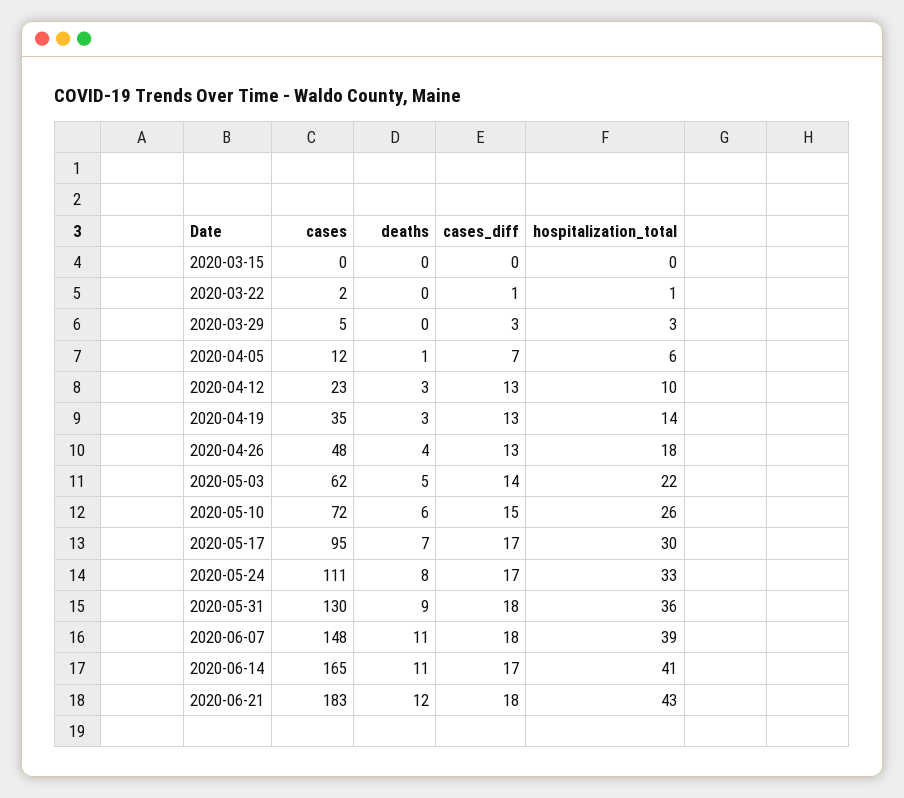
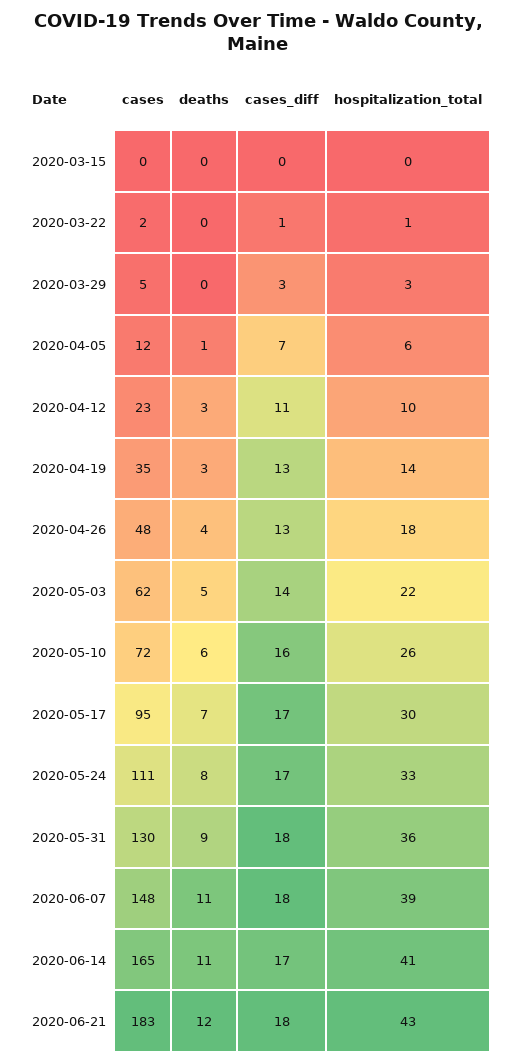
  {
    "cases": {
      "2020-03-15": 0,
      "2020-03-22": 2,
      "2020-03-29": 5,
      "2020-04-05": 12,
      "2020-04-12": 23,
      "2020-04-19": 35,
      "2020-04-26": 48,
      "2020-05-03": 62,
      "2020-05-10": 72,
      "2020-05-17": 95,
      "2020-05-24": 111,
      "2020-05-31": 130,
      "2020-06-07": 148,
      "2020-06-14": 165,
      "2020-06-21": 183
    },
    "deaths": {
      "2020-03-15": 0,
      "2020-03-22": 0,
      "2020-03-29": 0,
      "2020-04-05": 1,
      "2020-04-12": 3,
      "2020-04-19": 3,
      "2020-04-26": 4,
      "2020-05-03": 5,
      "2020-05-10": 6,
      "2020-05-17": 7,
      "2020-05-24": 8,
      "2020-05-31": 9,
      "2020-06-07": 11,
      "2020-06-14": 11,
      "2020-06-21": 12
    },
    "cases_diff": {
      "2020-03-15": 0,
      "2020-03-22": 1,
      "2020-03-29": 3,
      "2020-04-05": 7,
-     "2020-04-12": 13,
+     "2020-04-12": 11,
      "2020-04-19": 13,
      "2020-04-26": 13,
      "2020-05-03": 14,
-     "2020-05-10": 15,
+     "2020-05-10": 16,
      "2020-05-17": 17,
      "2020-05-24": 17,
      "2020-05-31": 18,
      "2020-06-07": 18,
      "2020-06-14": 17,
      "2020-06-21": 18
    },
    "hospitalization_total": {
      "2020-03-15": 0,
      "2020-03-22": 1,
      "2020-03-29": 3,
      "2020-04-05": 6,
      "2020-04-12": 10,
      "2020-04-19": 14,
      "2020-04-26": 18,
      "2020-05-03": 22,
      "2020-05-10": 26,
      "2020-05-17": 30,
      "2020-05-24": 33,
      "2020-05-31": 36,
      "2020-06-07": 39,
      "2020-06-14": 41,
      "2020-06-21": 43
    }
  }

